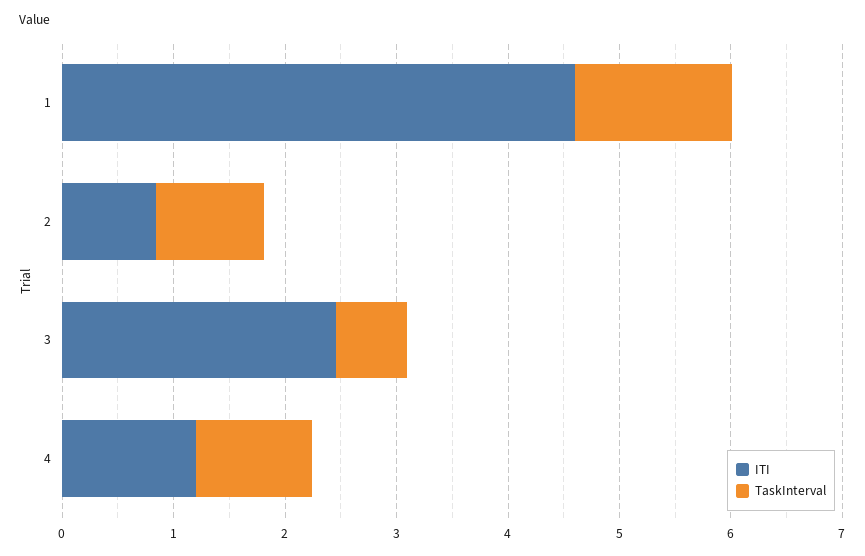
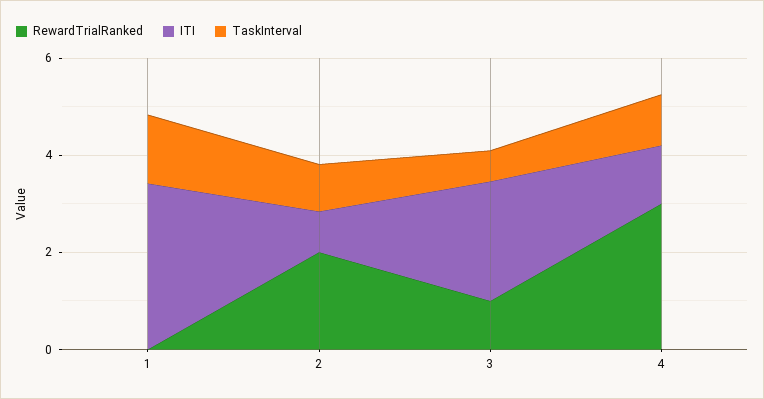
  {
    "ITI": {
-     "1": 4.6,
+     "1": 3.5,
      "2": 0.8,
      "3": 2.4,
      "4": 1.2
    },
    "TaskInterval": {
      "1": 1.4,
      "2": 1,
      "3": 0.6,
      "4": 1
-   }
+   },
+   "RewardTrialRanked": {
+     "1": 0,
+     "2": 2,
+     "3": 1,
+     "4": 3
+   }
  }

